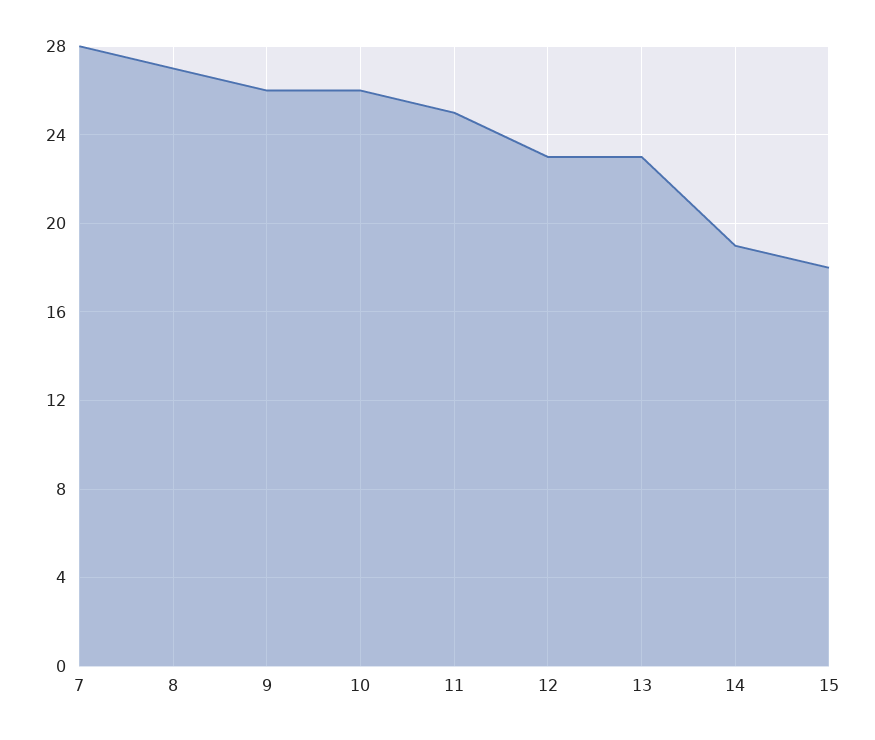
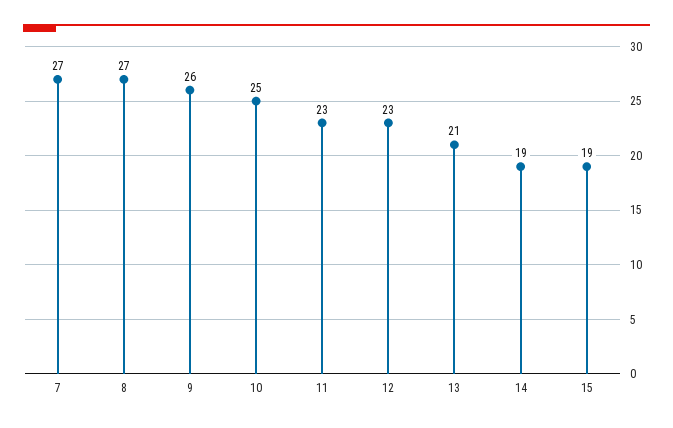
  {
-   "7": 28,
+   "7": 27,
    "8": 27,
    "9": 26,
-   "10": 26,
+   "10": 25,
-   "11": 25,
+   "11": 23,
    "12": 23,
-   "13": 23,
+   "13": 21,
    "14": 19,
-   "15": 18
+   "15": 19
  }

